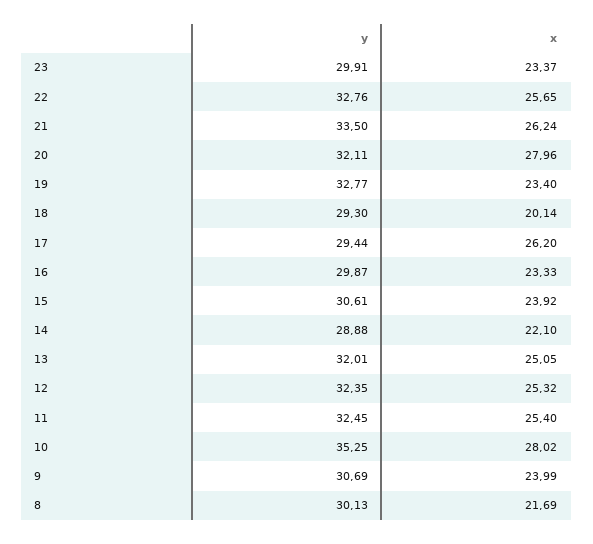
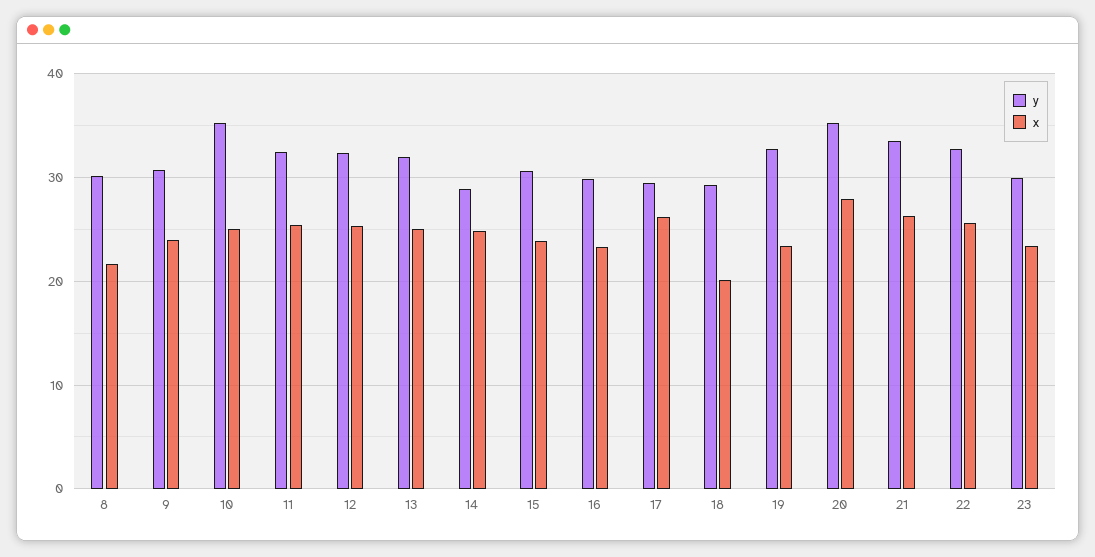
  {
    "y": {
      "23": 29.91,
      "22": 32.76,
      "21": 33.5,
-     "20": 32.11,
+     "20": 35,
      "19": 32.77,
      "18": 29.3,
      "17": 29.44,
      "16": 29.87,
      "15": 30.61,
      "14": 28.88,
      "13": 32.01,
      "12": 32.35,
      "11": 32.45,
      "10": 35.25,
      "9": 30.69,
      "8": 30.13
    },
    "x": {
      "23": 23.37,
      "22": 25.65,
      "21": 26.24,
      "20": 27.96,
      "19": 23.4,
      "18": 20.14,
      "17": 26.2,
      "16": 23.33,
      "15": 23.92,
-     "14": 22.1,
+     "14": 25,
      "13": 25.05,
      "12": 25.32,
      "11": 25.4,
-     "10": 28.02,
+     "10": 25,
      "9": 23.99,
      "8": 21.69
    }
  }

